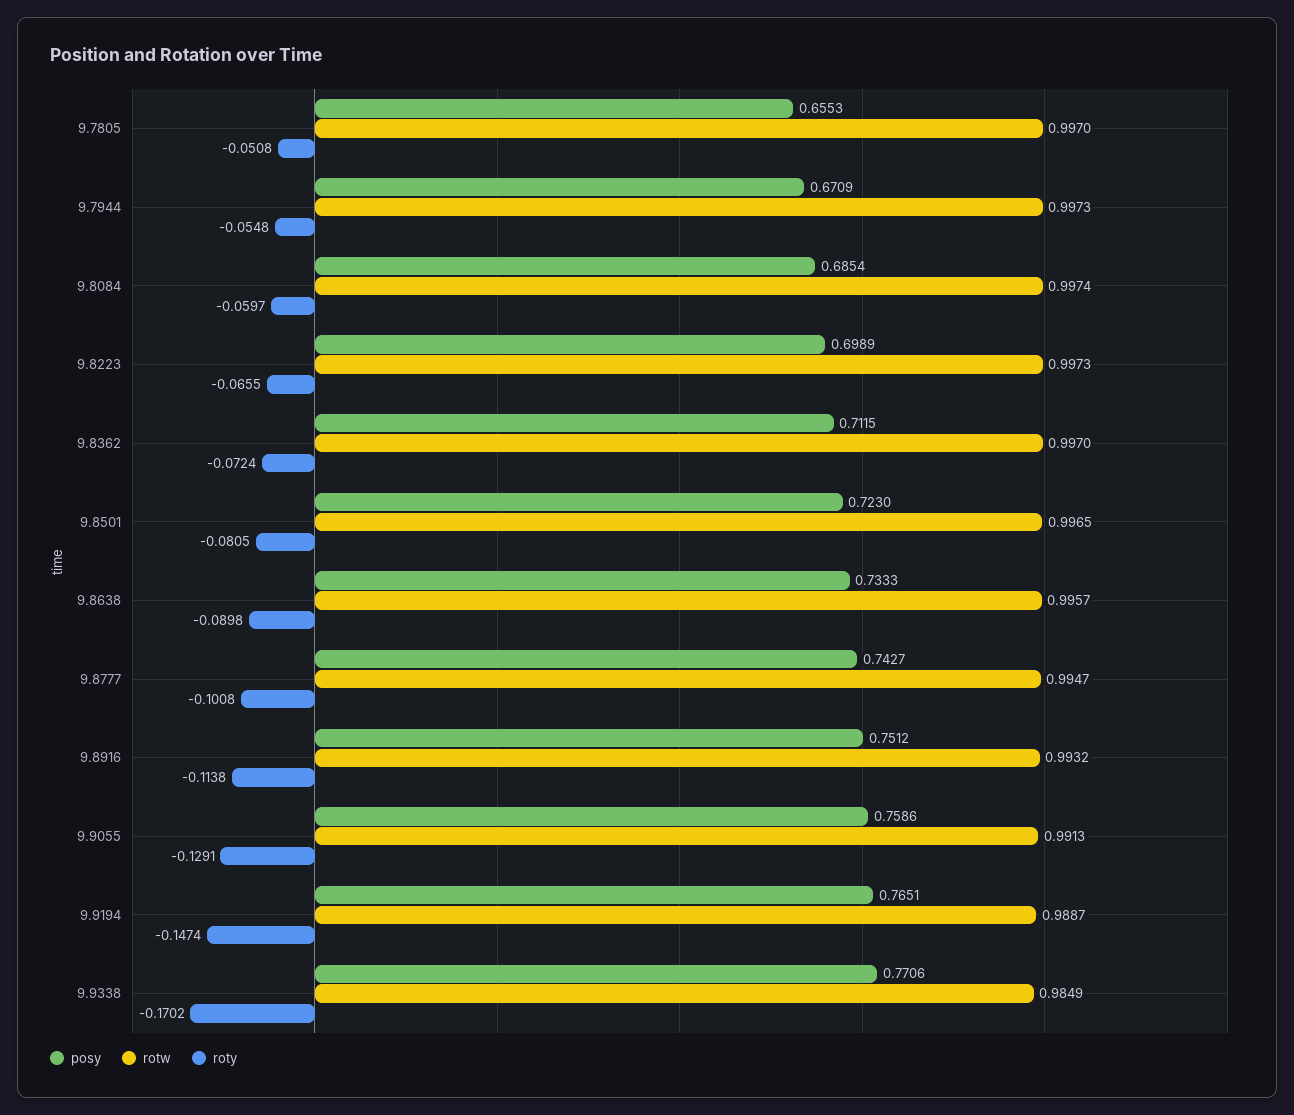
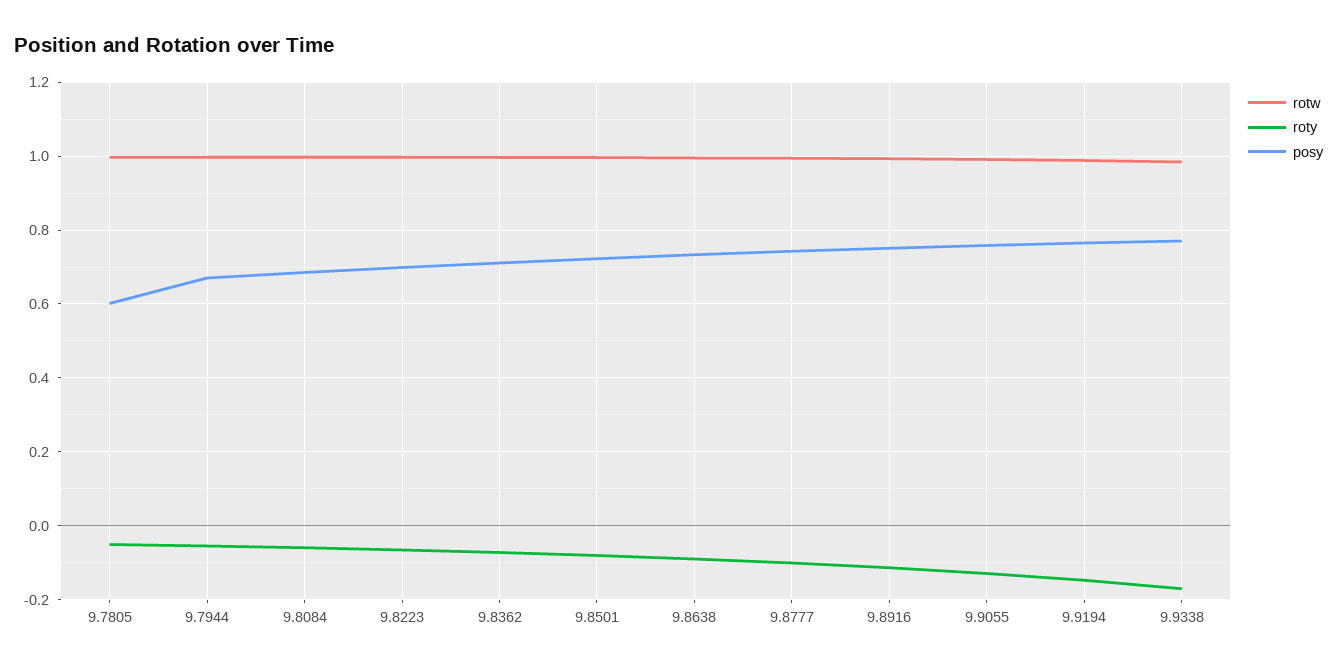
  {
    "posy": {
-     "9.7805": 0.6553,
+     "9.7805": 0.6,
      "9.7944": 0.6709,
      "9.8084": 0.6854,
      "9.8223": 0.6989,
      "9.8362": 0.7115,
      "9.8501": 0.723,
      "9.8638": 0.7333,
      "9.8777": 0.7427,
      "9.8916": 0.7512,
      "9.9055": 0.7586,
      "9.9194": 0.7651,
      "9.9338": 0.7706
    },
    "rotw": {
      "9.7805": 0.997,
      "9.7944": 0.9973,
      "9.8084": 0.9974,
      "9.8223": 0.9973,
      "9.8362": 0.997,
      "9.8501": 0.9965,
      "9.8638": 0.9957,
      "9.8777": 0.9947,
      "9.8916": 0.9932,
      "9.9055": 0.9913,
      "9.9194": 0.9887,
      "9.9338": 0.9849
    },
    "roty": {
      "9.7805": -0.0508,
      "9.7944": -0.0548,
      "9.8084": -0.0597,
      "9.8223": -0.0655,
      "9.8362": -0.0724,
      "9.8501": -0.0805,
      "9.8638": -0.0898,
      "9.8777": -0.1008,
      "9.8916": -0.1138,
      "9.9055": -0.1291,
      "9.9194": -0.1474,
      "9.9338": -0.1702
    }
  }

